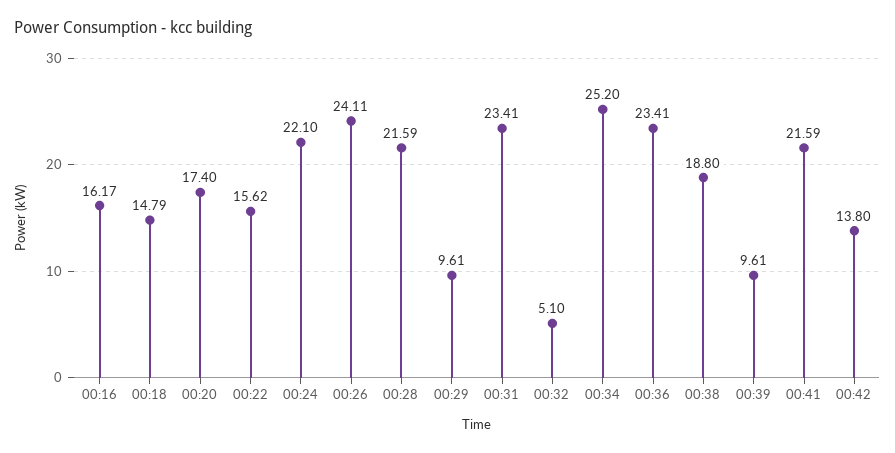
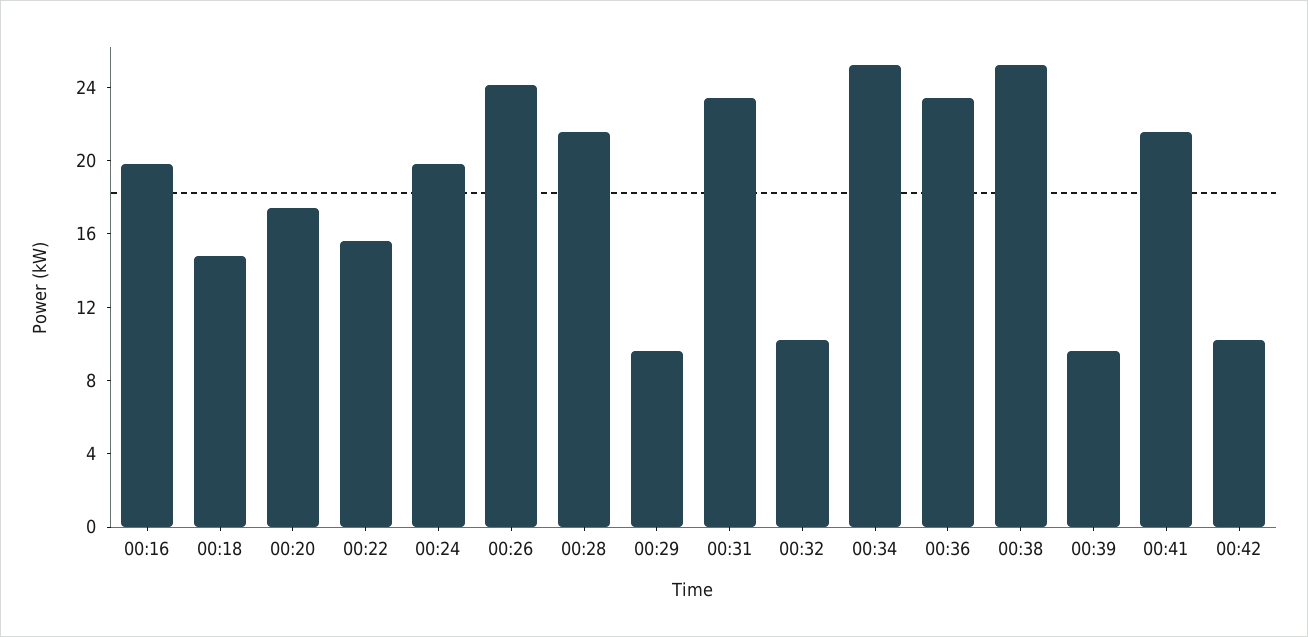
  {
-   "00:16": 16.17,
+   "00:16": 20,
    "00:18": 14.79,
    "00:20": 17.4,
    "00:22": 15.62,
-   "00:24": 22.1,
+   "00:24": 20,
    "00:26": 24.11,
    "00:28": 21.59,
    "00:29": 9.61,
    "00:31": 23.41,
-   "00:32": 5.1,
+   "00:32": 10,
    "00:34": 25.2,
    "00:36": 23.41,
-   "00:38": 18.8,
+   "00:38": 25,
    "00:39": 9.61,
    "00:41": 21.59,
-   "00:42": 13.8
+   "00:42": 10
  }

